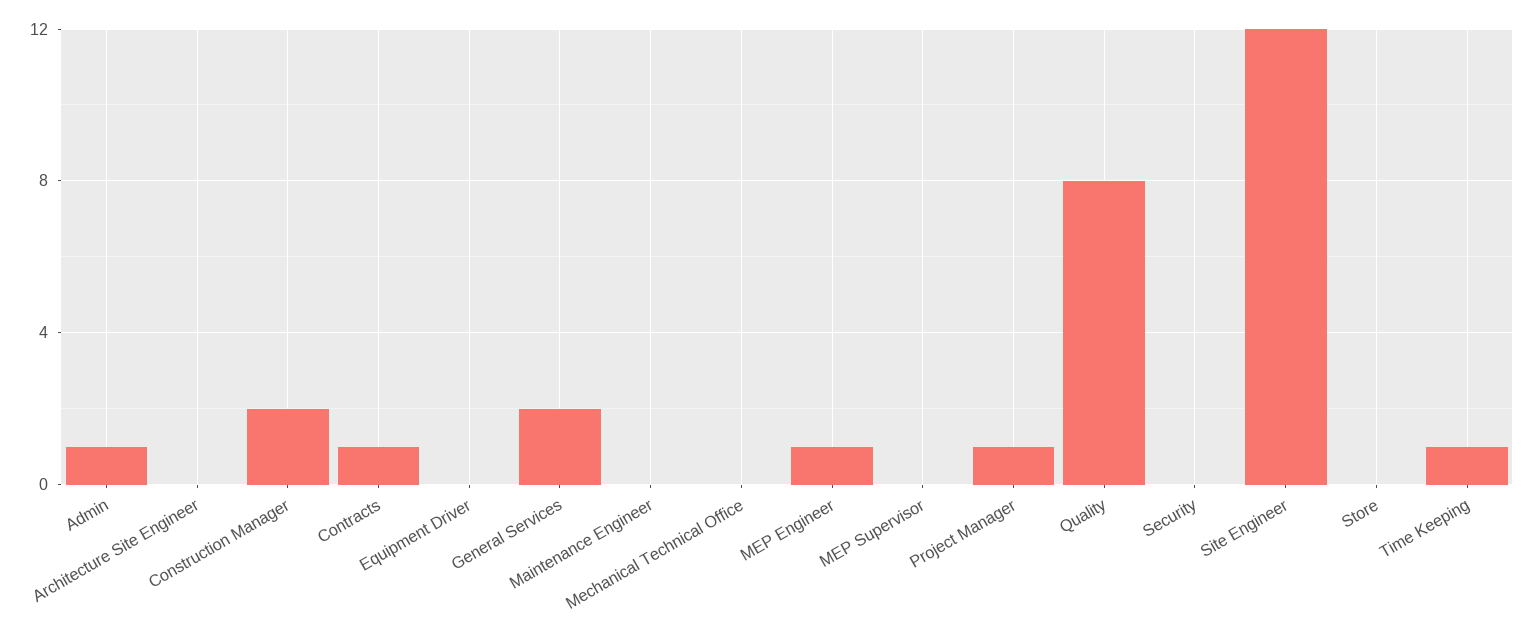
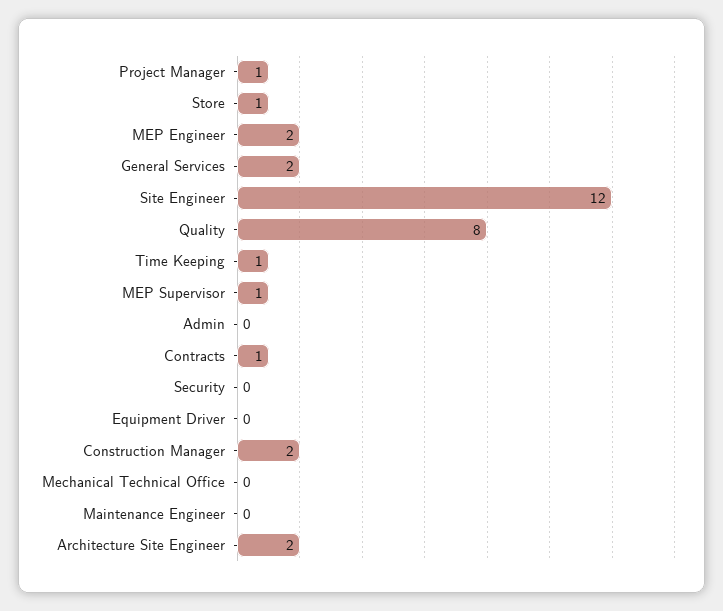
  {
-   "Admin": 1,
+   "Admin": 0,
-   "Architecture Site Engineer": 0,
+   "Architecture Site Engineer": 2,
    "Construction Manager": 2,
    "Contracts": 1,
    "Equipment Driver": 0,
    "General Services": 2,
    "Maintenance Engineer": 0,
    "Mechanical Technical Office": 0,
-   "MEP Engineer": 1,
+   "MEP Engineer": 2,
-   "MEP Supervisor": 0,
+   "MEP Supervisor": 1,
    "Project Manager": 1,
    "Quality": 8,
    "Security": 0,
    "Site Engineer": 12,
-   "Store": 0,
+   "Store": 1,
    "Time Keeping": 1
  }

